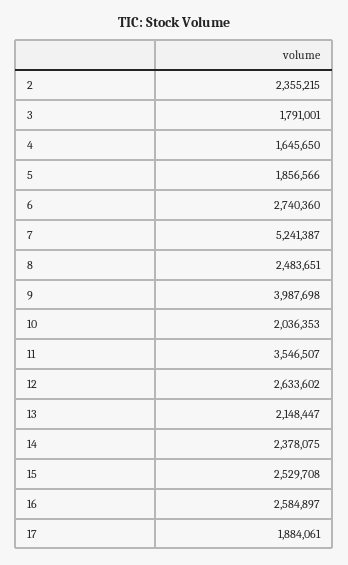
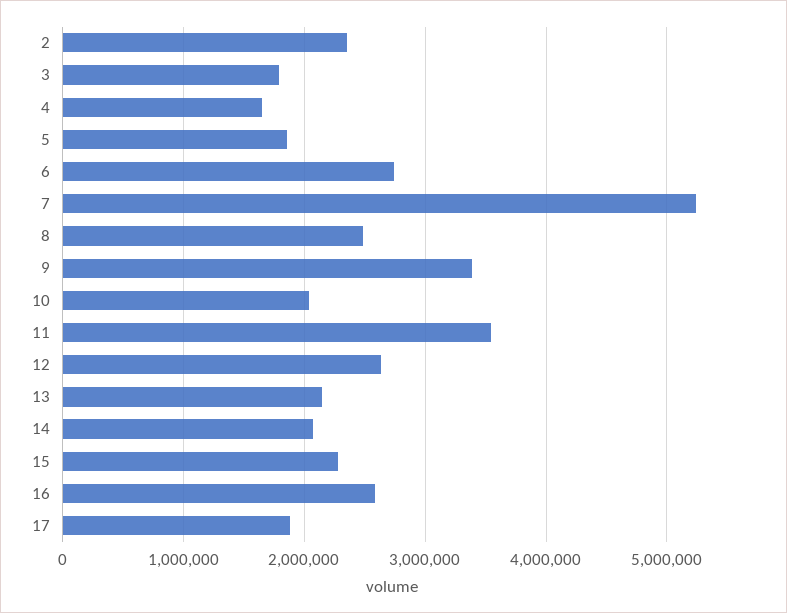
  {
    "2": 2355215,
    "3": 1791001,
    "4": 1645650,
    "5": 1856566,
    "6": 2740360,
    "7": 5241387,
    "8": 2483651,
-   "9": 3987698,
+   "9": 3400000,
    "10": 2036353,
    "11": 3546507,
    "12": 2633602,
    "13": 2148447,
-   "14": 2378075,
+   "14": 2100000,
-   "15": 2529708,
+   "15": 2300000,
    "16": 2584897,
    "17": 1884061
  }

